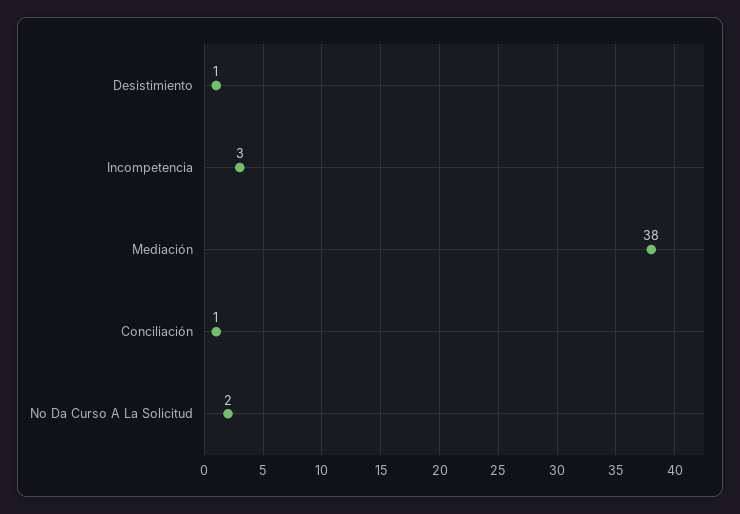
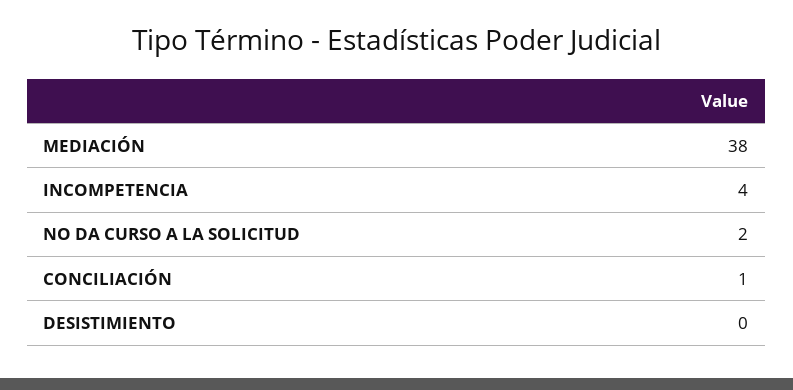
  {
-   "Desistimiento": 1,
+   "Desistimiento": 0,
-   "Incompetencia": 3,
+   "Incompetencia": 4,
    "Mediación": 38,
    "Conciliación": 1,
    "No Da Curso A La Solicitud": 2
  }

